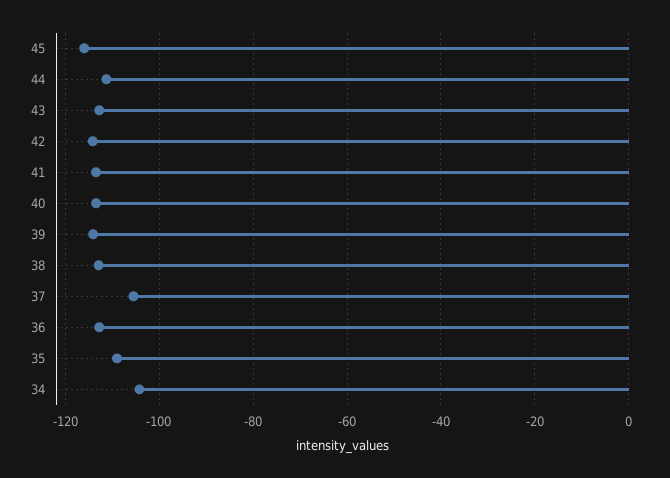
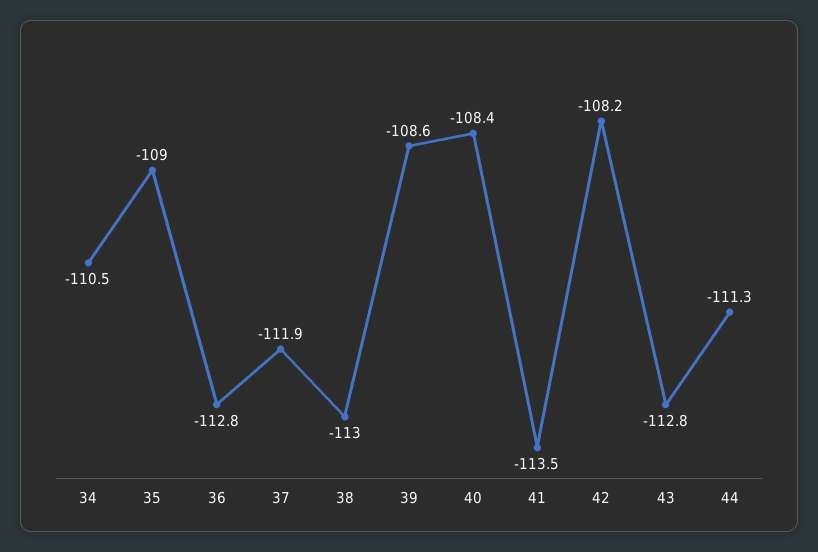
  {
-   "45": -116,
    "44": -111.3,
    "43": -112.8,
-   "42": -114,
+   "42": -108.2,
    "41": -113.5,
-   "40": -114,
+   "40": -108.4,
-   "39": -114,
+   "39": -108.6,
    "38": -113,
-   "37": -106,
+   "37": -111.9,
    "36": -112.8,
    "35": -109,
-   "34": -104
+   "34": -110.5
  }

